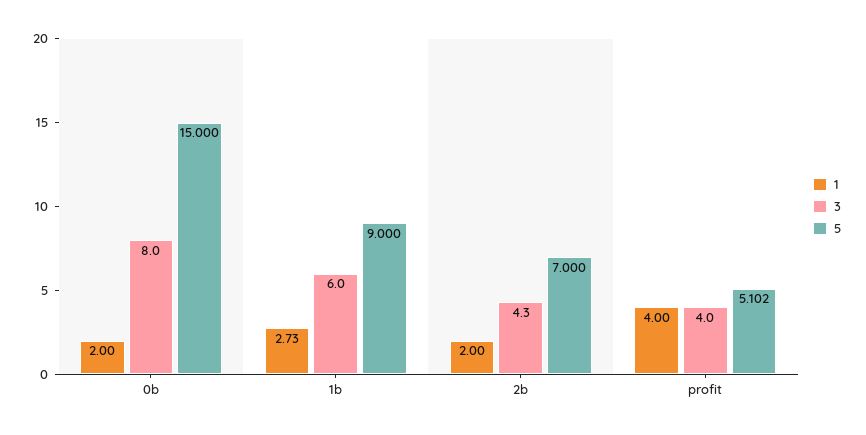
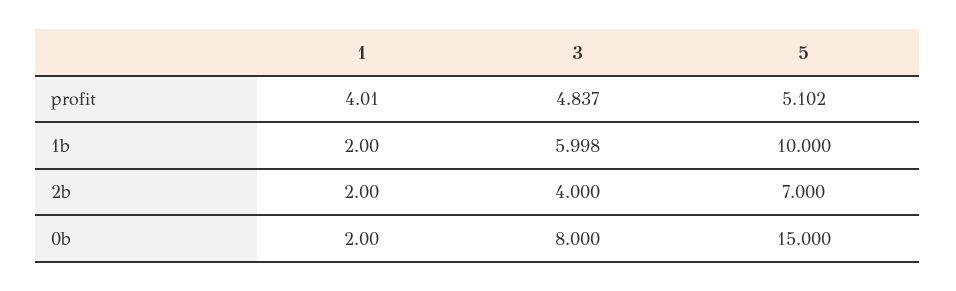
  {
    "1": {
      "0b": 2,
-     "1b": 2.73,
+     "1b": 2,
      "2b": 2,
-     "profit": 4
+     "profit": 4.01
    },
    "3": {
      "0b": 8,
-     "1b": 6,
+     "1b": 5.998,
-     "2b": 4.3,
+     "2b": 4,
-     "profit": 4
+     "profit": 4.837
    },
    "5": {
      "0b": 15,
-     "1b": 9,
+     "1b": 10,
      "2b": 7,
      "profit": 5.102
    }
  }

